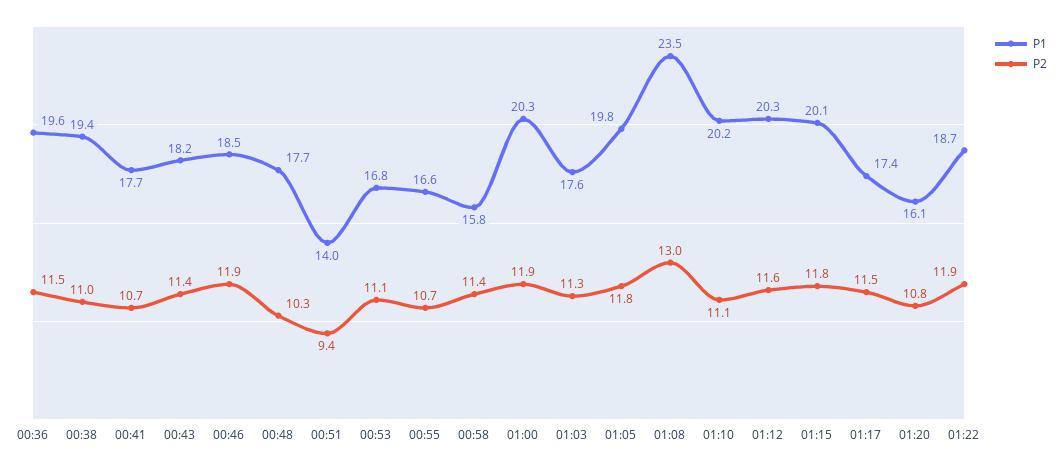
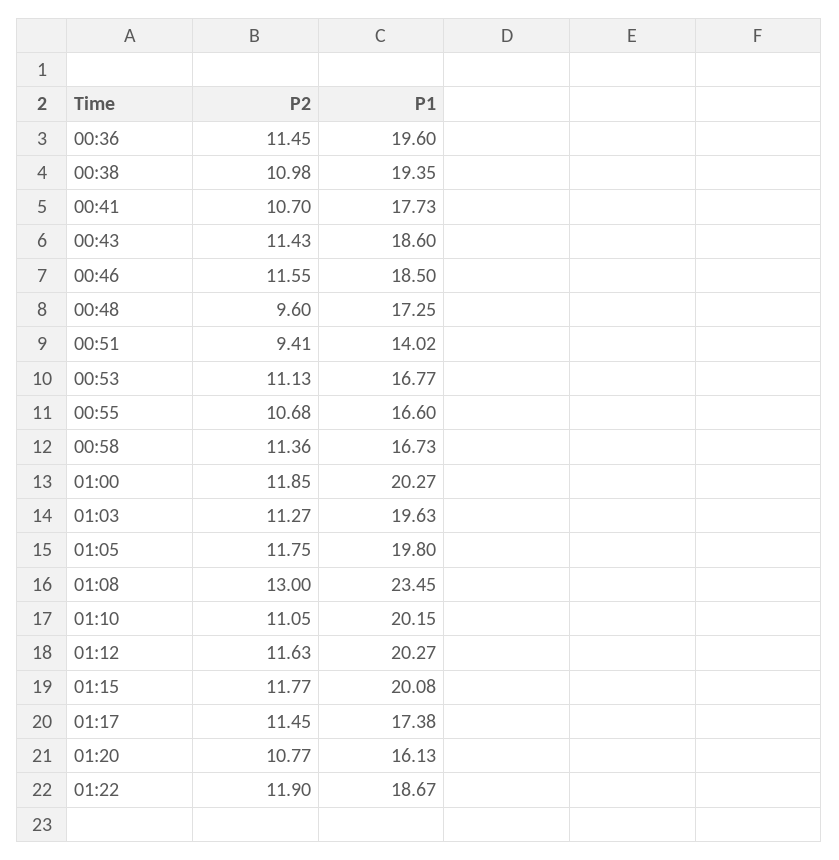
  {
    "P1": {
      "00:36": 19.6,
      "00:38": 19.35,
      "00:41": 17.73,
-     "00:43": 18.2,
+     "00:43": 18.6,
      "00:46": 18.5,
-     "00:48": 17.7,
+     "00:48": 17.25,
      "00:51": 14.02,
      "00:53": 16.77,
      "00:55": 16.6,
-     "00:58": 15.8,
+     "00:58": 16.73,
      "01:00": 20.27,
-     "01:03": 17.6,
+     "01:03": 19.63,
      "01:05": 19.8,
      "01:08": 23.45,
      "01:10": 20.15,
      "01:12": 20.27,
      "01:15": 20.08,
      "01:17": 17.38,
      "01:20": 16.13,
      "01:22": 18.67
    },
    "P2": {
      "00:36": 11.45,
      "00:38": 10.98,
      "00:41": 10.7,
      "00:43": 11.43,
-     "00:46": 11.9,
+     "00:46": 11.55,
-     "00:48": 10.3,
+     "00:48": 9.6,
      "00:51": 9.41,
      "00:53": 11.13,
      "00:55": 10.68,
      "00:58": 11.36,
      "01:00": 11.85,
      "01:03": 11.27,
      "01:05": 11.75,
      "01:08": 13,
      "01:10": 11.05,
      "01:12": 11.63,
      "01:15": 11.77,
      "01:17": 11.45,
      "01:20": 10.77,
      "01:22": 11.9
    }
  }

